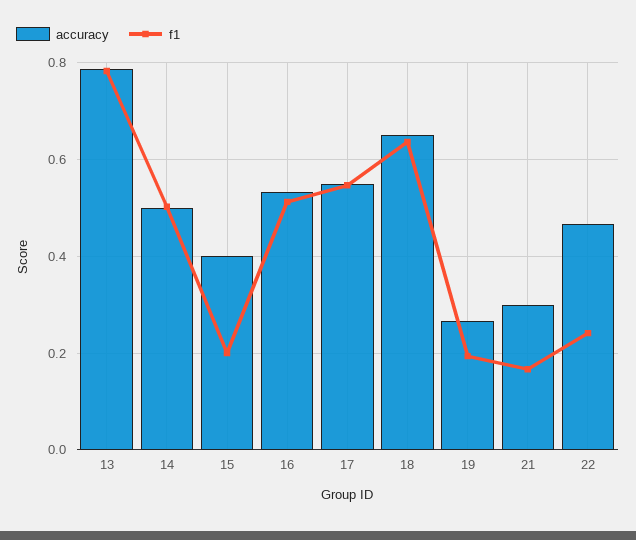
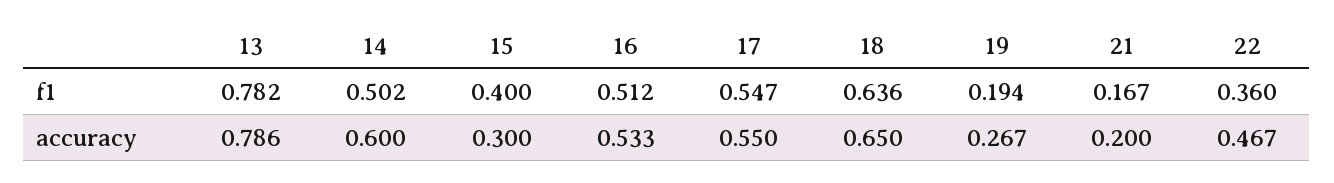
  {
    "accuracy": {
      "13": 0.786,
-     "14": 0.5,
+     "14": 0.6,
-     "15": 0.4,
+     "15": 0.3,
      "16": 0.533,
      "17": 0.55,
      "18": 0.65,
      "19": 0.267,
-     "21": 0.3,
+     "21": 0.2,
      "22": 0.467
    },
    "f1": {
      "13": 0.782,
      "14": 0.502,
-     "15": 0.2,
+     "15": 0.4,
      "16": 0.512,
      "17": 0.547,
      "18": 0.636,
      "19": 0.194,
      "21": 0.167,
-     "22": 0.24
+     "22": 0.36
    }
  }

